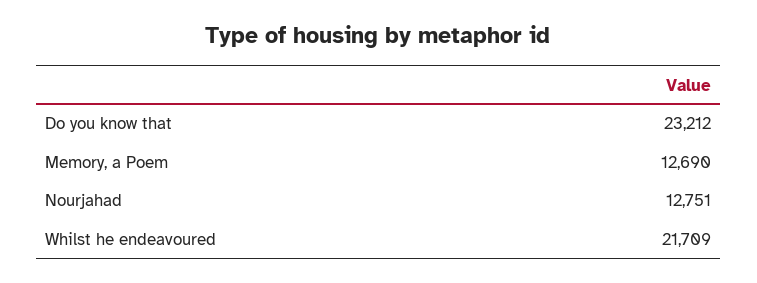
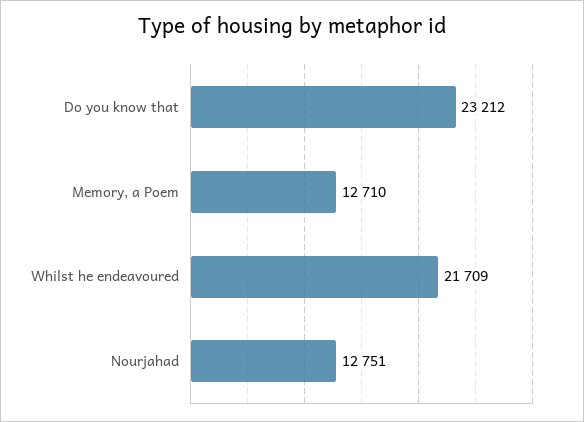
  {
    "Do you know that": 23212,
-   "Memory, a Poem": 12690,
+   "Memory, a Poem": 12710,
    "Nourjahad": 12751,
    "Whilst he endeavoured": 21709
  }

